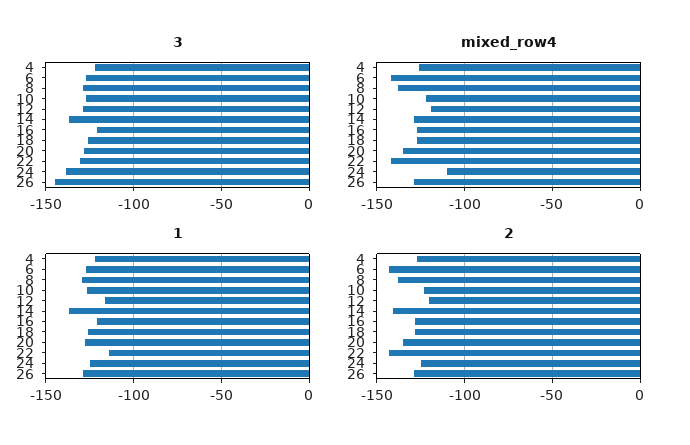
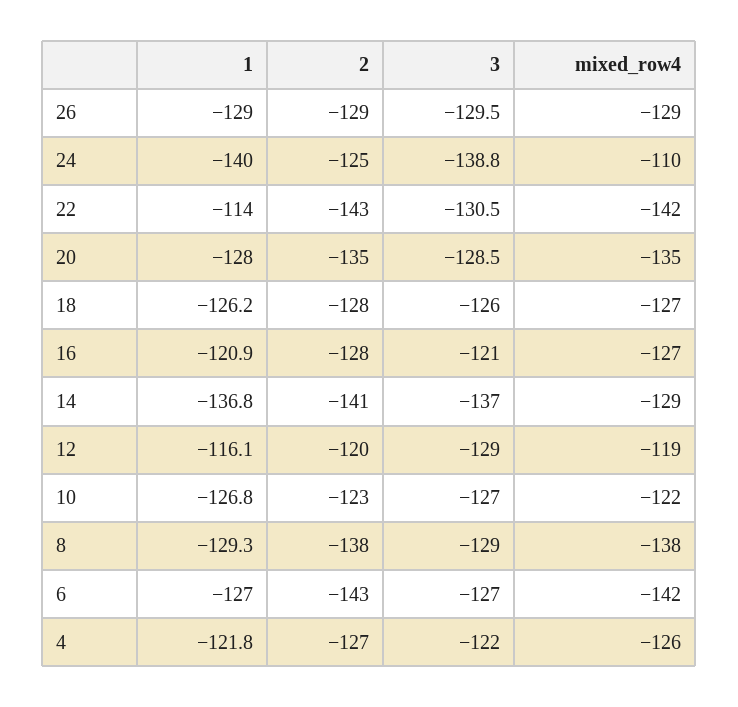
  {
    "3": {
      "4": -122,
      "6": -127,
      "8": -129,
      "10": -127,
      "12": -129,
      "14": -137,
      "16": -121,
      "18": -126,
      "20": -128.5,
      "22": -130.5,
      "24": -138.8,
-     "26": -145
+     "26": -129.5
    },
    "mixed_row4": {
      "4": -126,
      "6": -142,
      "8": -138,
      "10": -122,
      "12": -119,
      "14": -129,
      "16": -127,
      "18": -127,
      "20": -135,
      "22": -142,
      "24": -110,
      "26": -129
    },
    "1": {
      "4": -121.8,
      "6": -127,
      "8": -129.3,
      "10": -126.8,
      "12": -116.1,
      "14": -136.8,
      "16": -120.9,
      "18": -126.2,
      "20": -128,
      "22": -114,
-     "24": -125,
+     "24": -140,
      "26": -129
    },
    "2": {
      "4": -127,
      "6": -143,
      "8": -138,
      "10": -123,
      "12": -120,
      "14": -141,
      "16": -128,
      "18": -128,
      "20": -135,
      "22": -143,
      "24": -125,
      "26": -129
    }
  }

